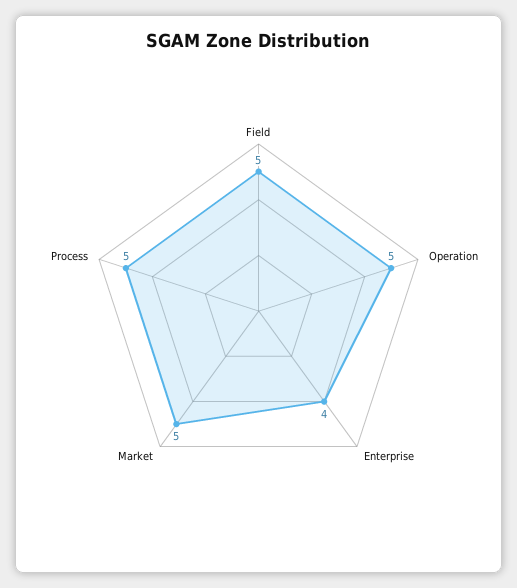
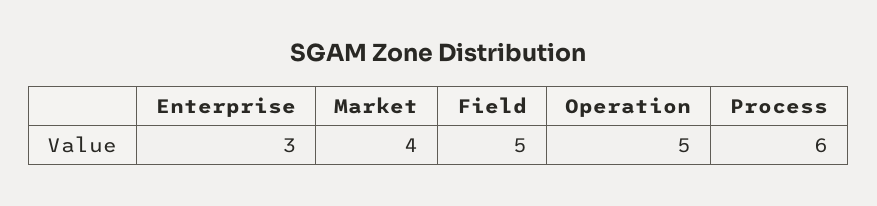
  {
    "Field": 5,
    "Operation": 5,
-   "Enterprise": 4,
+   "Enterprise": 3,
-   "Market": 5,
+   "Market": 4,
-   "Process": 5
+   "Process": 6
  }

